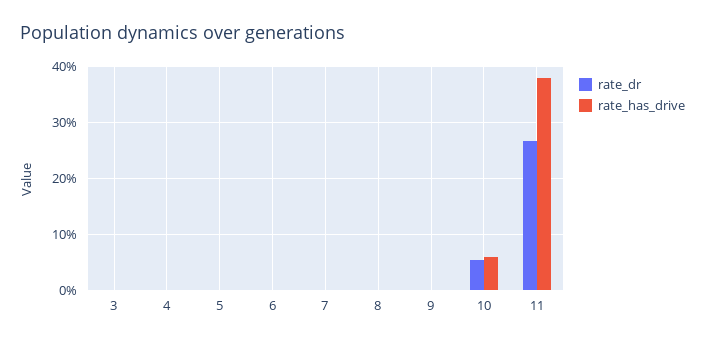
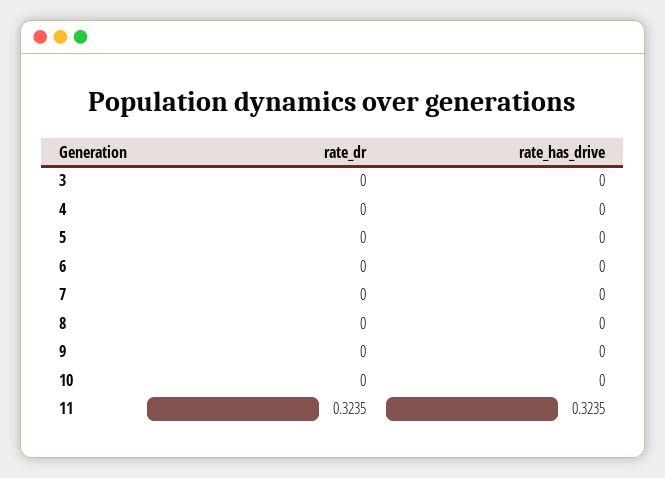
  {
    "rate_dr": {
      "3": 0,
      "4": 0,
      "5": 0,
      "6": 0,
      "7": 0,
      "8": 0,
      "9": 0,
-     "10": 0.06,
+     "10": 0,
-     "11": 0.26
+     "11": 0.3235
    },
    "rate_has_drive": {
      "3": 0,
      "4": 0,
      "5": 0,
      "6": 0,
      "7": 0,
      "8": 0,
      "9": 0,
-     "10": 0.06,
+     "10": 0,
-     "11": 0.38
+     "11": 0.3235
    }
  }

